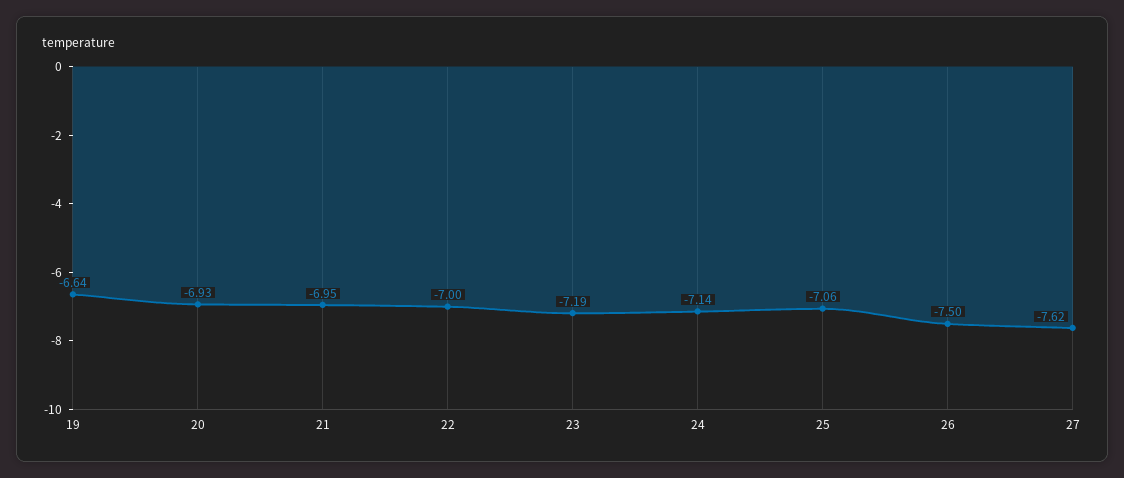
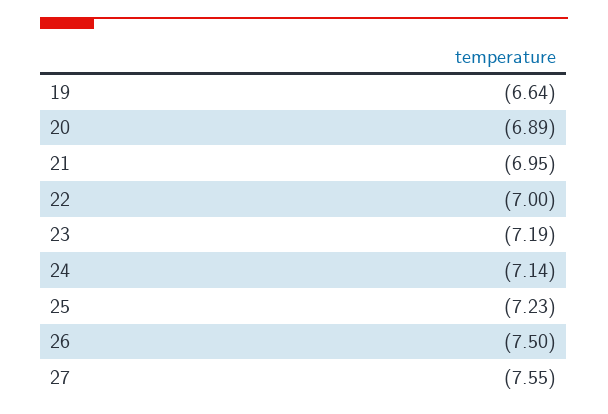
  {
    "19": -6.64,
-   "20": -6.93,
+   "20": -6.89,
    "21": -6.95,
    "22": -7,
    "23": -7.19,
    "24": -7.14,
-   "25": -7.06,
+   "25": -7.23,
    "26": -7.5,
-   "27": -7.62
+   "27": -7.55
  }

